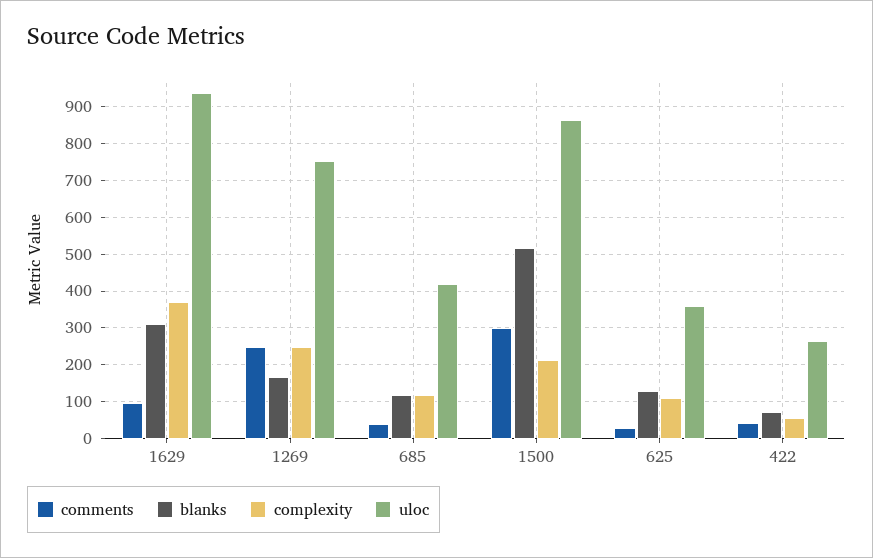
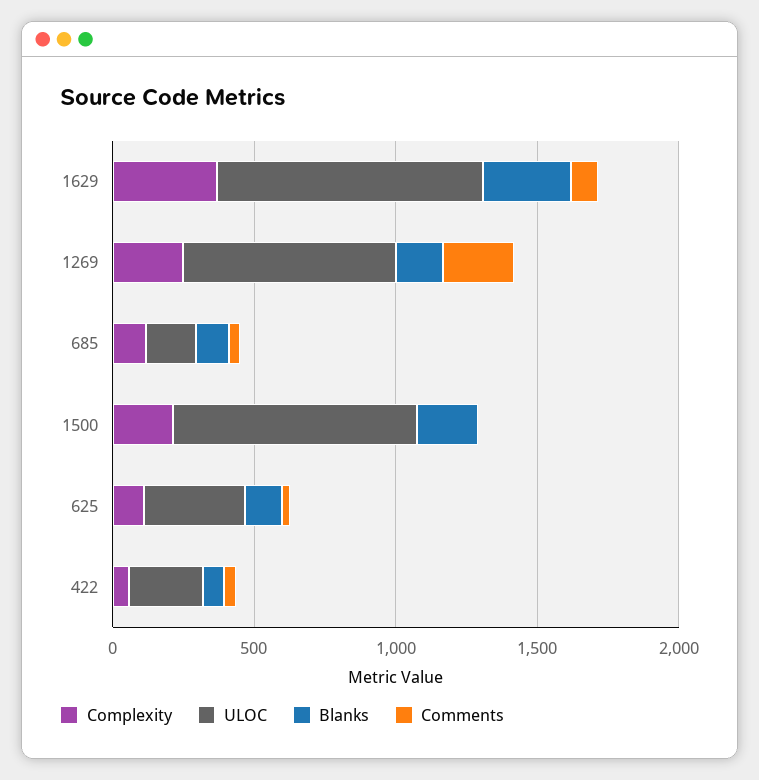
  {
    "comments": {
      "1629": 100,
      "1269": 240,
      "685": 40,
-     "1500": 300,
+     "1500": 0,
      "625": 20,
      "422": 40
    },
    "blanks": {
      "1629": 320,
      "1269": 160,
      "685": 120,
-     "1500": 520,
+     "1500": 200,
      "625": 140,
      "422": 80
    },
    "complexity": {
      "1629": 380,
      "1269": 240,
      "685": 120,
      "1500": 220,
      "625": 120,
      "422": 60
    },
    "uloc": {
      "1629": 940,
      "1269": 760,
-     "685": 420,
+     "685": 200,
      "1500": 860,
      "625": 360,
      "422": 260
    }
  }

